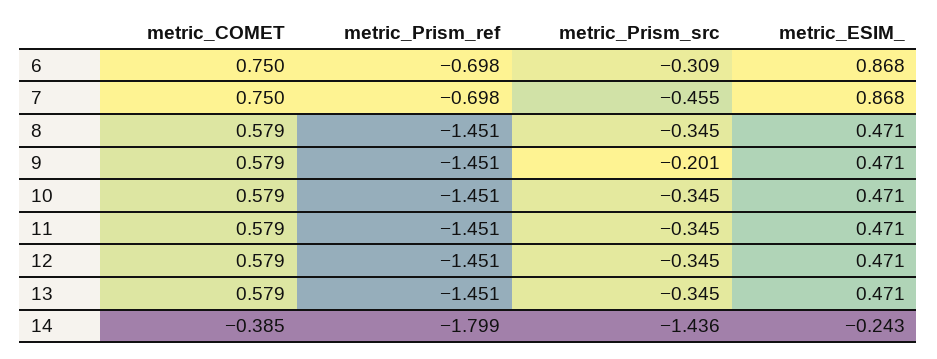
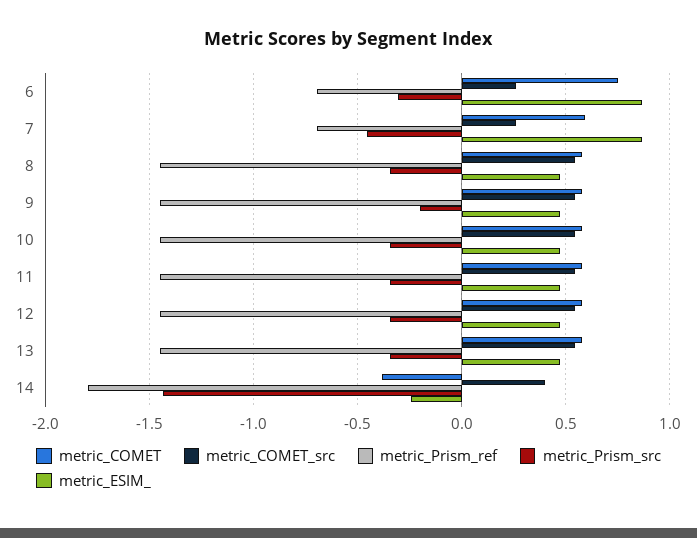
  {
    "metric_COMET": {
      "6": 0.75,
-     "7": 0.75,
+     "7": 0.6,
      "8": 0.579,
      "9": 0.579,
      "10": 0.579,
      "11": 0.579,
      "12": 0.579,
      "13": 0.579,
      "14": -0.385
    },
    "metric_Prism_ref": {
      "6": -0.698,
      "7": -0.698,
      "8": -1.451,
      "9": -1.451,
      "10": -1.451,
      "11": -1.451,
      "12": -1.451,
      "13": -1.451,
      "14": -1.799
    },
    "metric_Prism_src": {
      "6": -0.309,
      "7": -0.455,
      "8": -0.345,
      "9": -0.201,
      "10": -0.345,
      "11": -0.345,
      "12": -0.345,
      "13": -0.345,
      "14": -1.436
    },
    "metric_ESIM_": {
      "6": 0.868,
      "7": 0.868,
      "8": 0.471,
      "9": 0.471,
      "10": 0.471,
      "11": 0.471,
      "12": 0.471,
      "13": 0.471,
      "14": -0.243
-   }
+   },
+   "metric_COMET_src": {
+     "6": 0.25,
+     "7": 0.25,
+     "8": 0.55,
+     "9": 0.55,
+     "10": 0.55,
+     "11": 0.55,
+     "12": 0.55,
+     "13": 0.55,
+     "14": 0.4
+   }
  }

